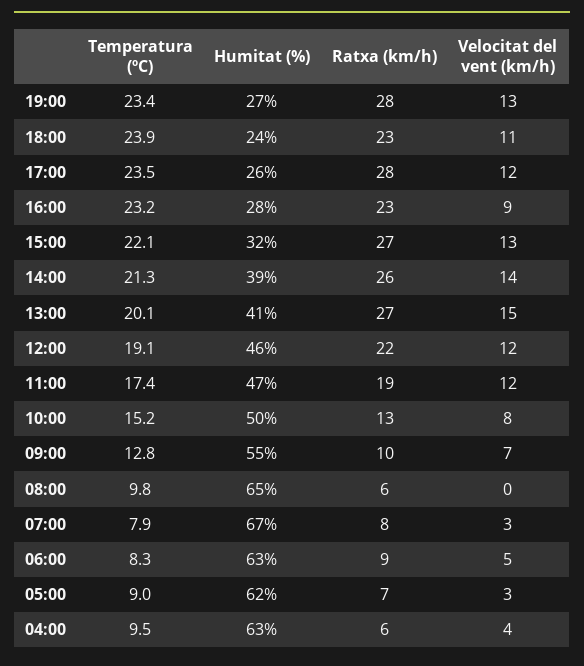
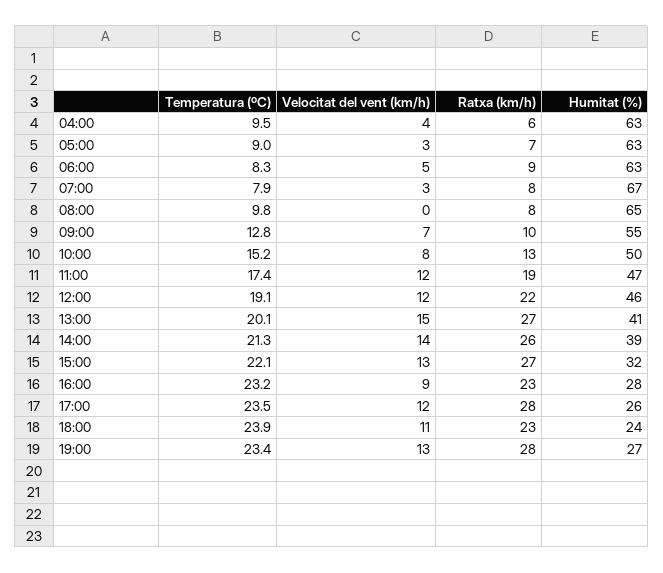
  {
    "Temperatura (ºC)": {
      "19:00": 23.4,
      "18:00": 23.9,
      "17:00": 23.5,
      "16:00": 23.2,
      "15:00": 22.1,
      "14:00": 21.3,
      "13:00": 20.1,
      "12:00": 19.1,
      "11:00": 17.4,
      "10:00": 15.2,
      "09:00": 12.8,
      "08:00": 9.8,
      "07:00": 7.9,
      "06:00": 8.3,
      "05:00": 9,
      "04:00": 9.5
    },
    "Humitat (%)": {
      "19:00": 27,
      "18:00": 24,
      "17:00": 26,
      "16:00": 28,
      "15:00": 32,
      "14:00": 39,
      "13:00": 41,
      "12:00": 46,
      "11:00": 47,
      "10:00": 50,
      "09:00": 55,
      "08:00": 65,
      "07:00": 67,
      "06:00": 63,
-     "05:00": 62,
+     "05:00": 63,
      "04:00": 63
    },
    "Ratxa (km/h)": {
      "19:00": 28,
      "18:00": 23,
      "17:00": 28,
      "16:00": 23,
      "15:00": 27,
      "14:00": 26,
      "13:00": 27,
      "12:00": 22,
      "11:00": 19,
      "10:00": 13,
      "09:00": 10,
-     "08:00": 6,
+     "08:00": 8,
      "07:00": 8,
      "06:00": 9,
      "05:00": 7,
      "04:00": 6
    },
    "Velocitat del vent (km/h)": {
      "19:00": 13,
      "18:00": 11,
      "17:00": 12,
      "16:00": 9,
      "15:00": 13,
      "14:00": 14,
      "13:00": 15,
      "12:00": 12,
      "11:00": 12,
      "10:00": 8,
      "09:00": 7,
      "08:00": 0,
      "07:00": 3,
      "06:00": 5,
      "05:00": 3,
      "04:00": 4
    }
  }

